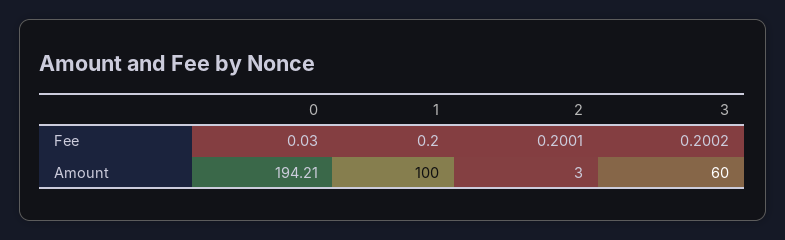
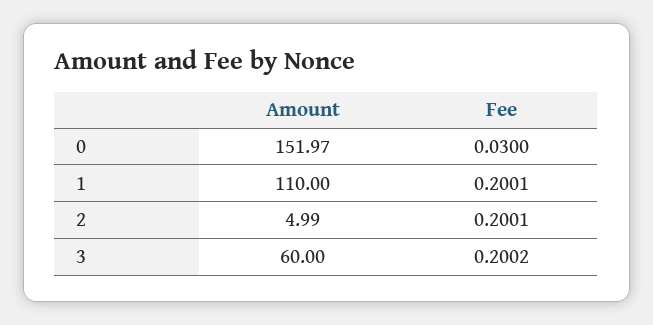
  {
    "0": {
      "Fee": 0.03,
-     "Amount": 194.21
+     "Amount": 151.97
    },
    "1": {
-     "Fee": 0.2,
+     "Fee": 0.2001,
-     "Amount": 100
+     "Amount": 110
    },
    "2": {
      "Fee": 0.2001,
-     "Amount": 3
+     "Amount": 4.99
    },
    "3": {
      "Fee": 0.2002,
      "Amount": 60
    }
  }

